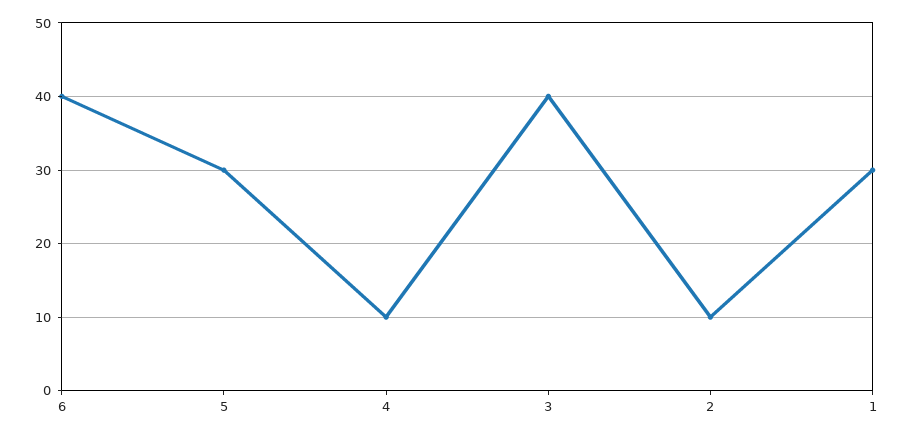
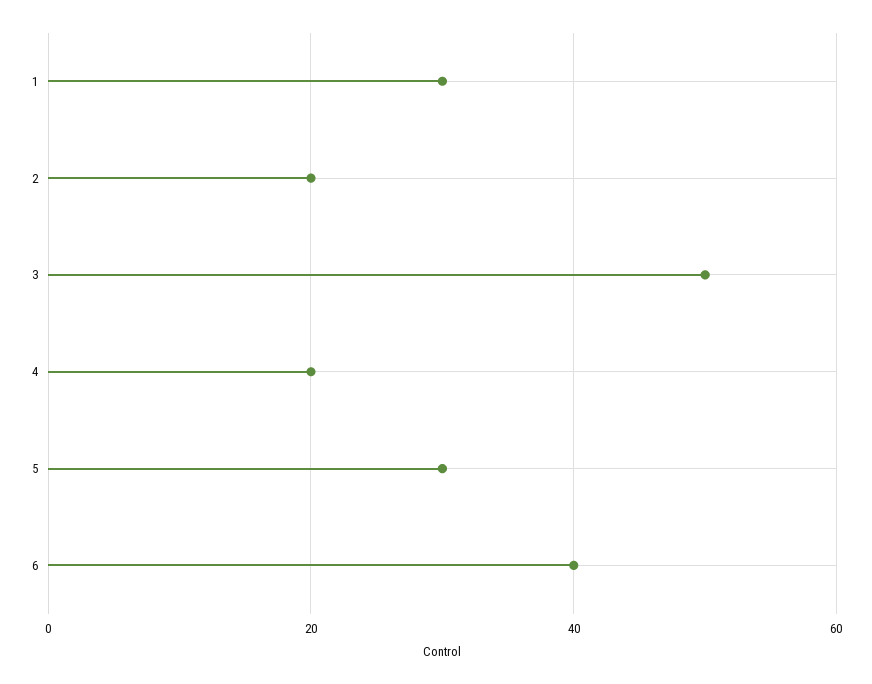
  {
    "6": 40,
    "5": 30,
-   "4": 10,
+   "4": 20,
-   "3": 40,
+   "3": 50,
-   "2": 10,
+   "2": 20,
    "1": 30
  }

